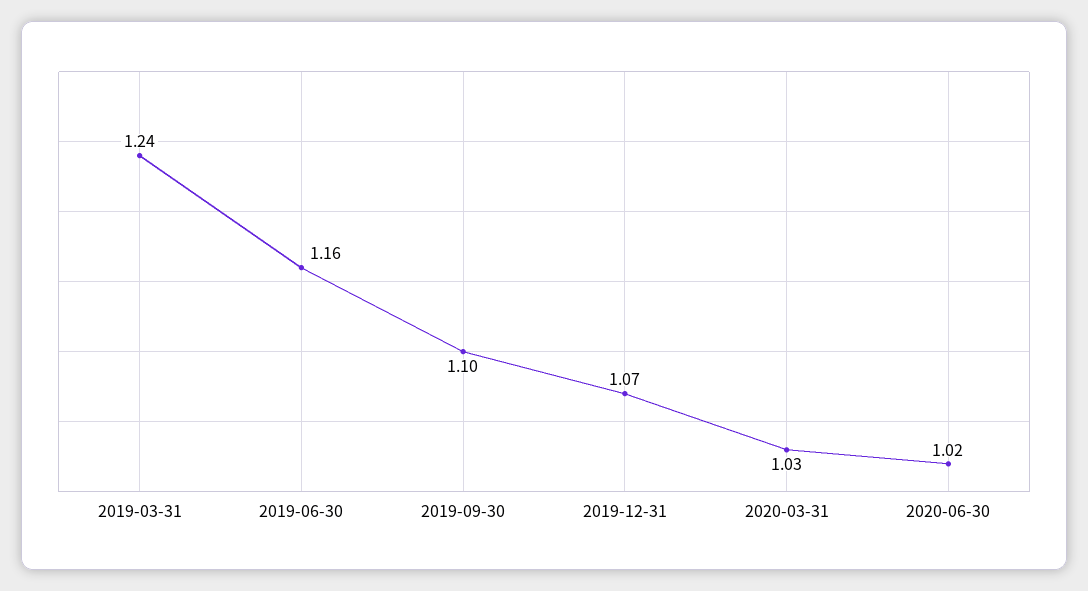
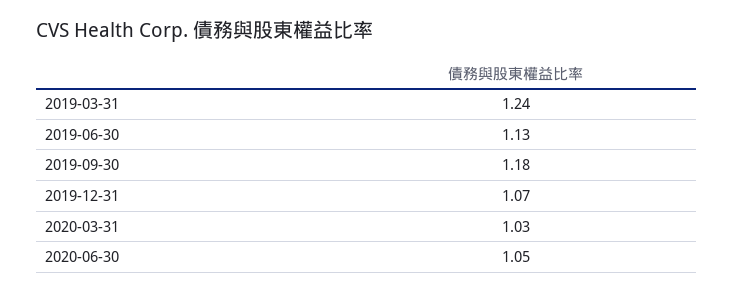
  {
    "2019-03-31": 1.24,
-   "2019-06-30": 1.16,
+   "2019-06-30": 1.13,
-   "2019-09-30": 1.1,
+   "2019-09-30": 1.18,
    "2019-12-31": 1.07,
    "2020-03-31": 1.03,
-   "2020-06-30": 1.02
+   "2020-06-30": 1.05
  }

